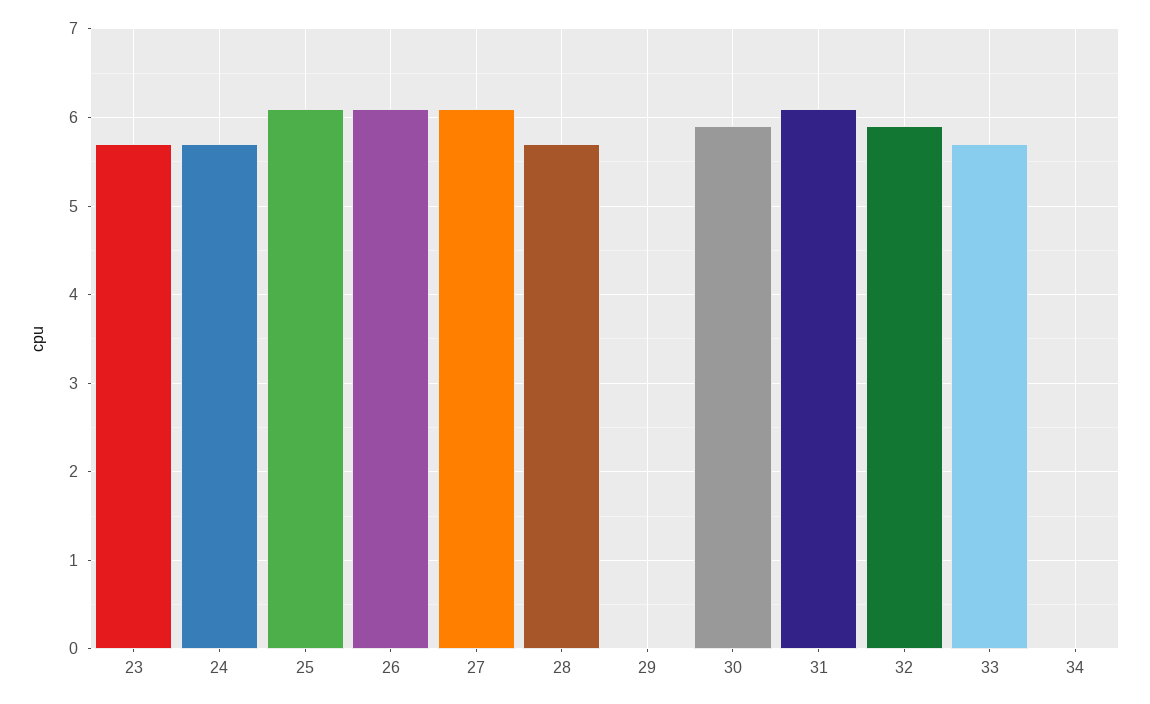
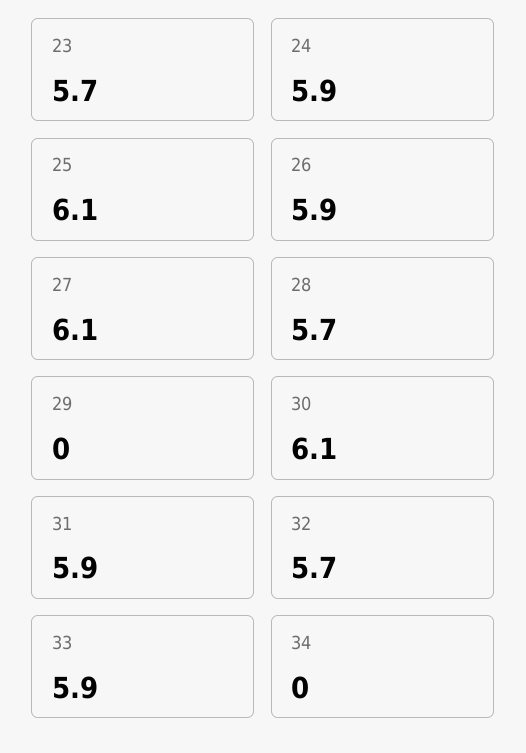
  {
    "23": 5.7,
-   "24": 5.7,
+   "24": 5.9,
    "25": 6.1,
-   "26": 6.1,
+   "26": 5.9,
    "27": 6.1,
    "28": 5.7,
    "29": 0,
-   "30": 5.9,
+   "30": 6.1,
-   "31": 6.1,
+   "31": 5.9,
-   "32": 5.9,
+   "32": 5.7,
-   "33": 5.7,
+   "33": 5.9,
    "34": 0
  }

